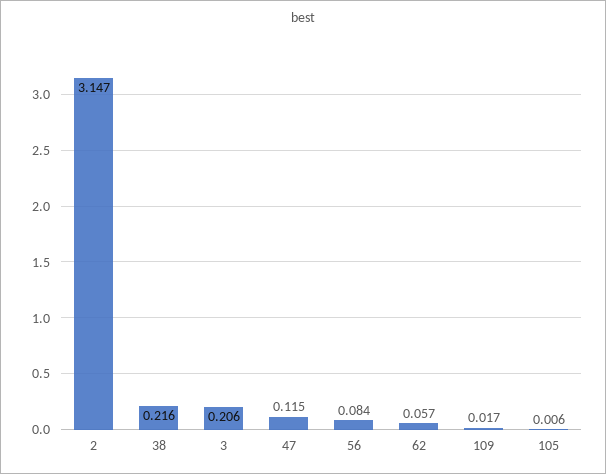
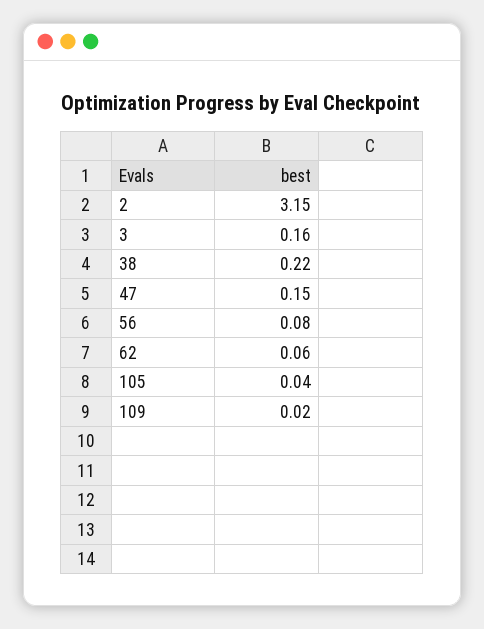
  {
    "2": 3.147,
    "38": 0.216,
-   "3": 0.206,
+   "3": 0.16,
-   "47": 0.115,
+   "47": 0.15,
    "56": 0.084,
    "62": 0.057,
    "109": 0.017,
-   "105": 0.006
+   "105": 0.04
  }

